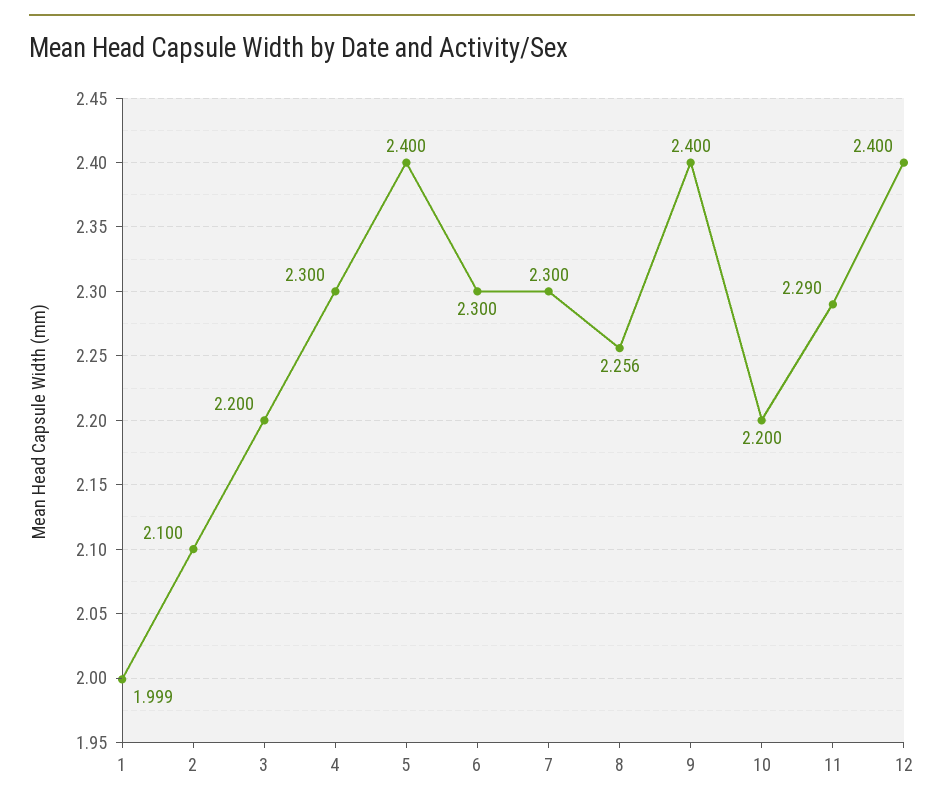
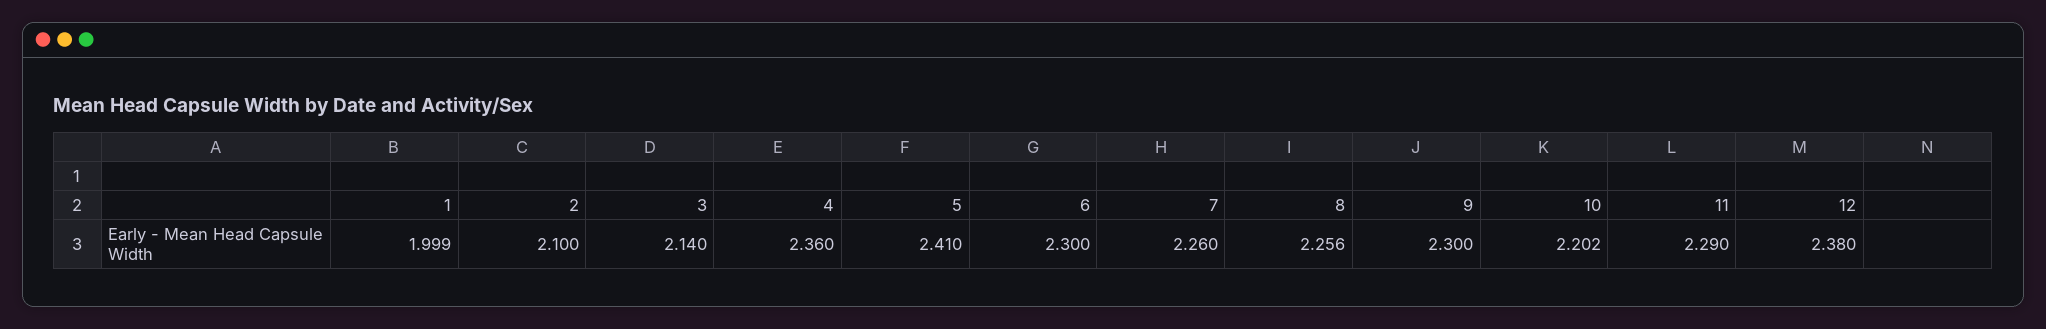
  {
    "1": 1.999,
    "2": 2.1,
-   "3": 2.2,
+   "3": 2.14,
-   "4": 2.3,
+   "4": 2.36,
-   "5": 2.4,
+   "5": 2.41,
    "6": 2.3,
-   "7": 2.3,
+   "7": 2.26,
    "8": 2.256,
-   "9": 2.4,
+   "9": 2.3,
-   "10": 2.2,
+   "10": 2.202,
    "11": 2.29,
-   "12": 2.4
+   "12": 2.38
  }

